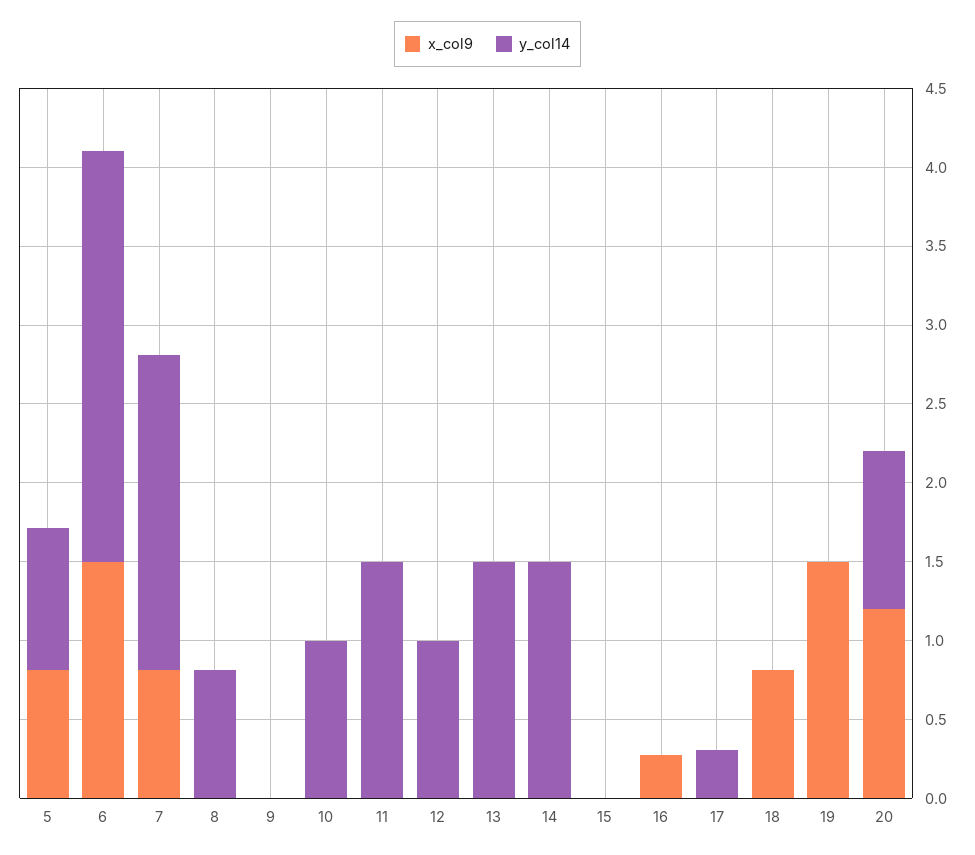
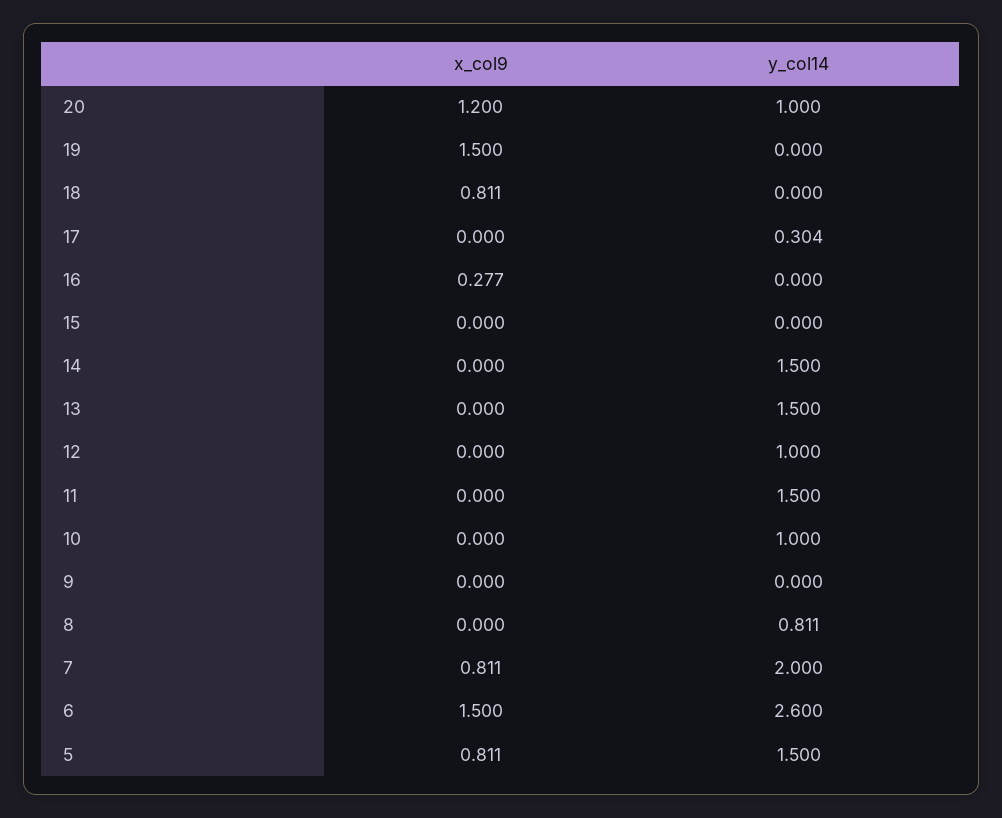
  {
    "x_col9": {
      "5": 0.811,
      "6": 1.5,
      "7": 0.811,
      "8": 0,
      "9": 0,
      "10": 0,
      "11": 0,
      "12": 0,
      "13": 0,
      "14": 0,
      "15": 0,
      "16": 0.277,
      "17": 0,
      "18": 0.811,
      "19": 1.5,
      "20": 1.2
    },
    "y_col14": {
-     "5": 0.9,
+     "5": 1.5,
      "6": 2.6,
      "7": 2,
      "8": 0.811,
      "9": 0,
      "10": 1,
      "11": 1.5,
      "12": 1,
      "13": 1.5,
      "14": 1.5,
      "15": 0,
      "16": 0,
      "17": 0.304,
      "18": 0,
      "19": 0,
      "20": 1
    }
  }

